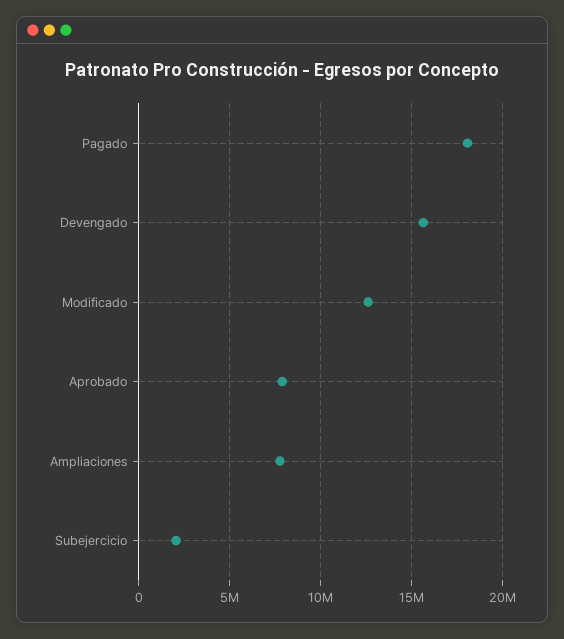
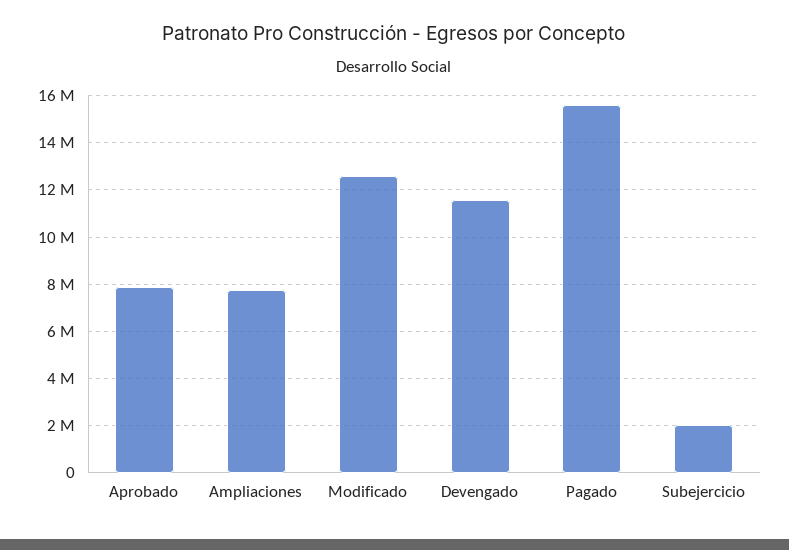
  {
-   "Pagado": 18000000,
+   "Pagado": 15500000,
-   "Devengado": 15500000,
+   "Devengado": 11500000,
    "Modificado": 12500000,
    "Aprobado": 8000000,
    "Ampliaciones": 7500000,
    "Subejercicio": 2000000
  }

